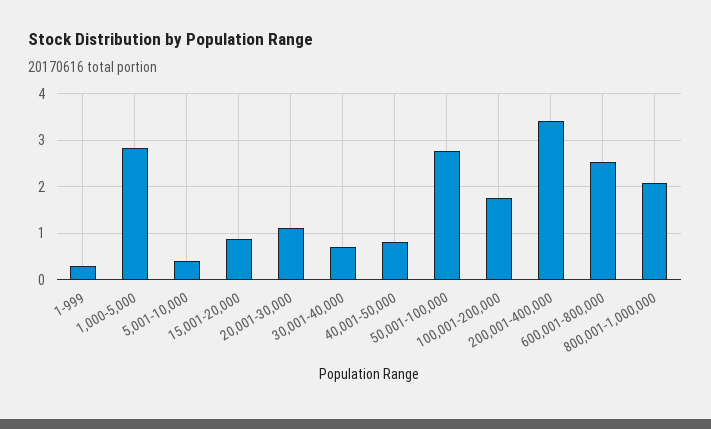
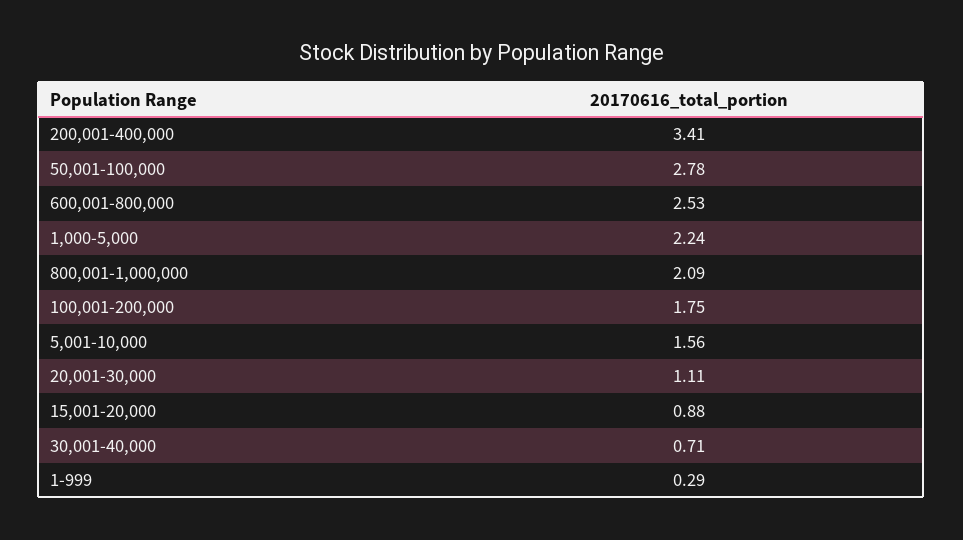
  {
    "1-999": 0.29,
-   "1,000-5,000": 2.8,
+   "1,000-5,000": 2.24,
-   "5,001-10,000": 0.4,
+   "5,001-10,000": 1.56,
    "15,001-20,000": 0.88,
    "20,001-30,000": 1.11,
    "30,001-40,000": 0.71,
-   "40,001-50,000": 0.8,
    "50,001-100,000": 2.78,
    "100,001-200,000": 1.75,
    "200,001-400,000": 3.41,
    "600,001-800,000": 2.53,
    "800,001-1,000,000": 2.09
  }

